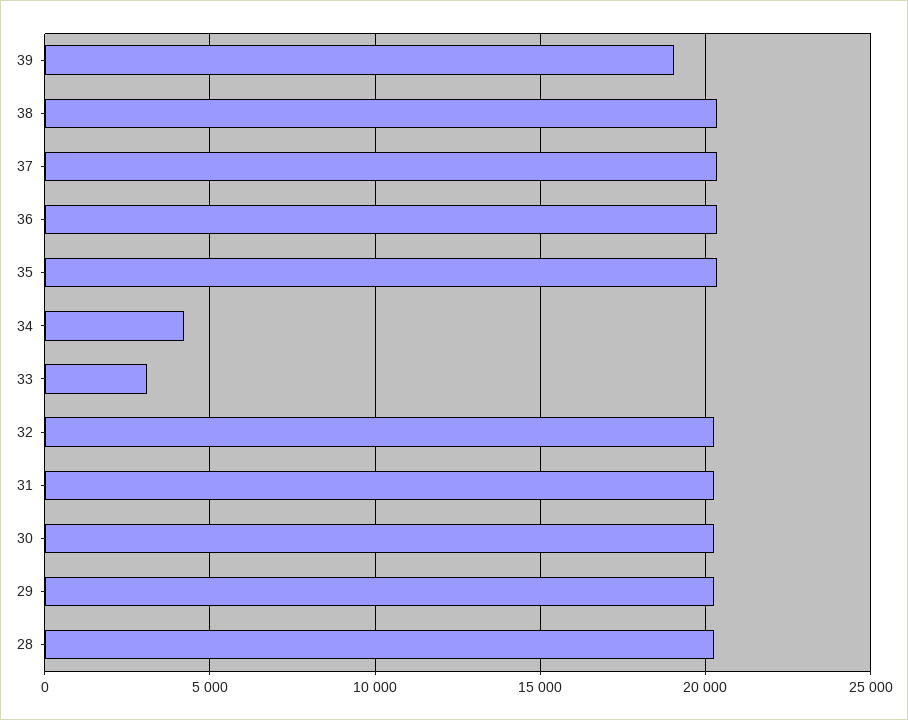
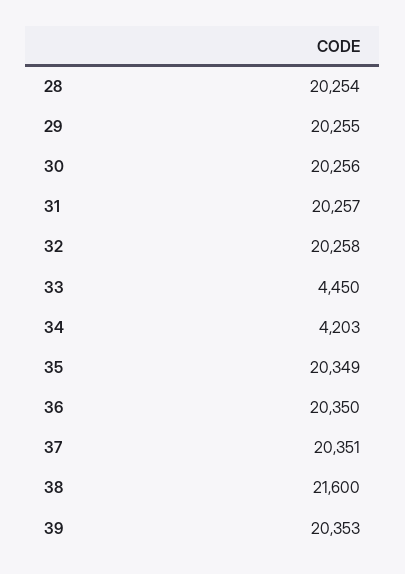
  {
-   "39": 19000,
+   "39": 20353,
-   "38": 20500,
+   "38": 21600,
    "37": 20351,
    "36": 20350,
    "35": 20349,
    "34": 4203,
-   "33": 3000,
+   "33": 4450,
    "32": 20258,
    "31": 20257,
    "30": 20256,
    "29": 20255,
    "28": 20254
  }

